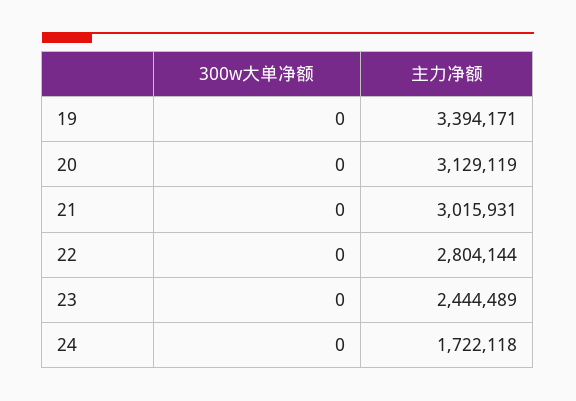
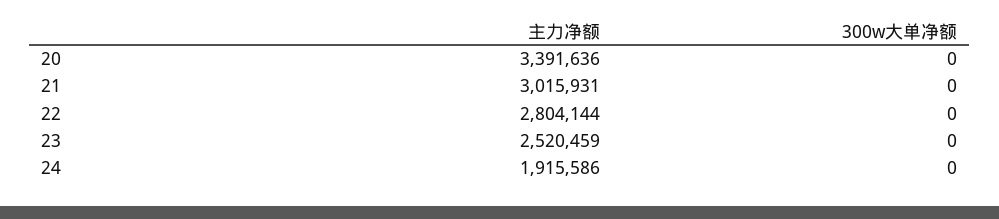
  {
    "300w大单净额": {
-     "19": 0,
      "20": 0,
      "21": 0,
      "22": 0,
      "23": 0,
      "24": 0
    },
    "主力净额": {
-     "19": 3394171,
-     "20": 3129119,
+     "20": 3391636,
      "21": 3015931,
      "22": 2804144,
-     "23": 2444489,
+     "23": 2520459,
-     "24": 1722118
+     "24": 1915586
    }
  }

